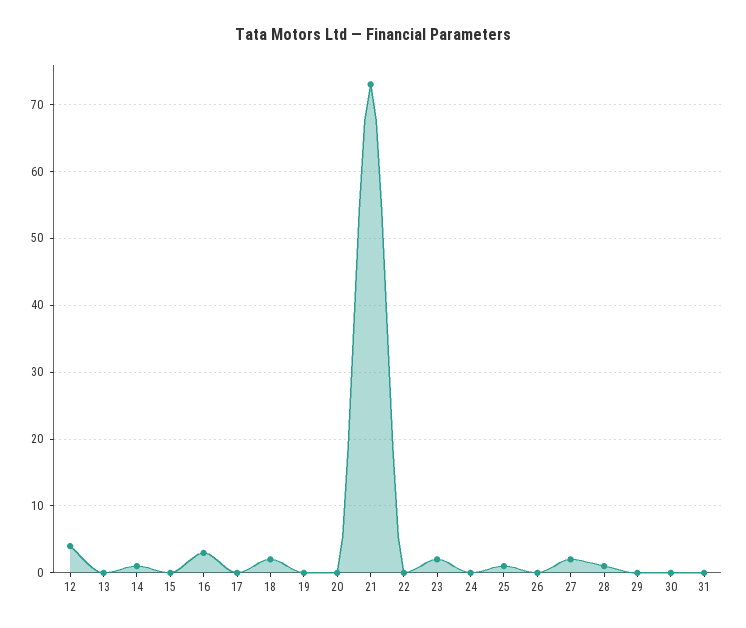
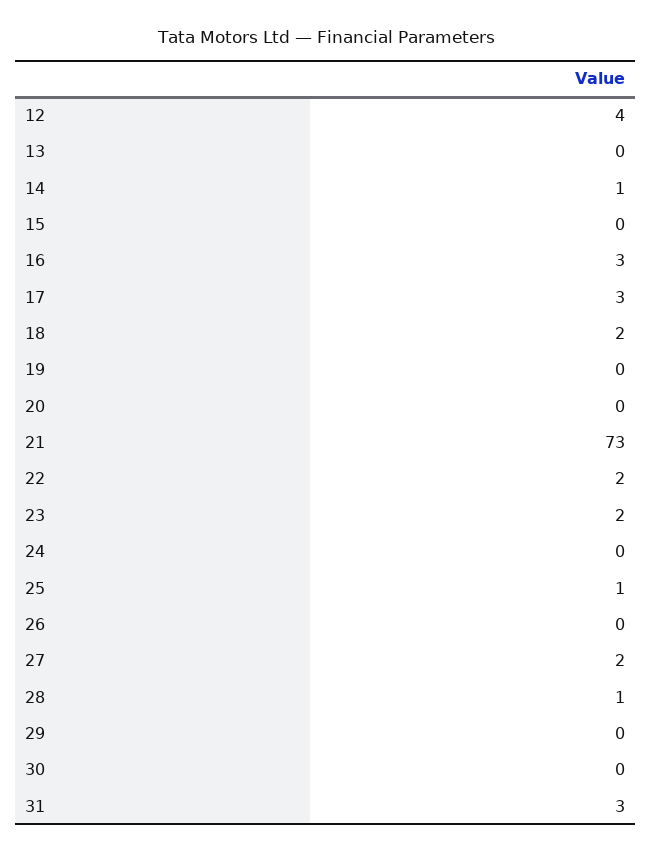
  {
    "12": 4,
    "13": 0,
    "14": 1,
    "15": 0,
    "16": 3,
-   "17": 0,
+   "17": 3,
    "18": 2,
    "19": 0,
    "20": 0,
    "21": 73,
-   "22": 0,
+   "22": 2,
    "23": 2,
    "24": 0,
    "25": 1,
    "26": 0,
    "27": 2,
    "28": 1,
    "29": 0,
    "30": 0,
-   "31": 0
+   "31": 3
  }

